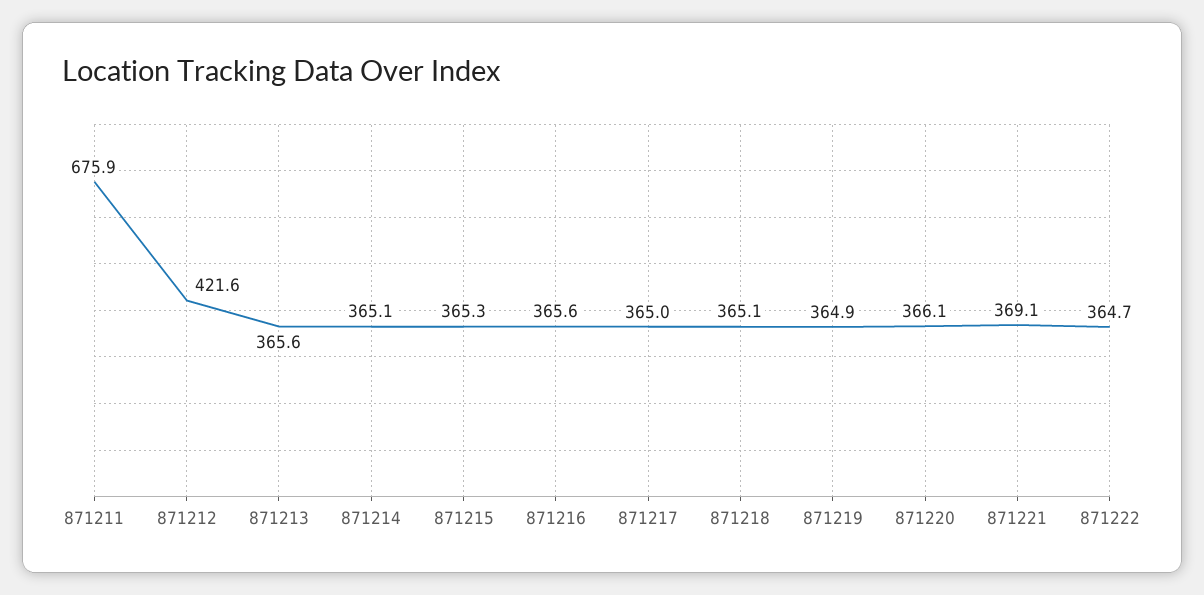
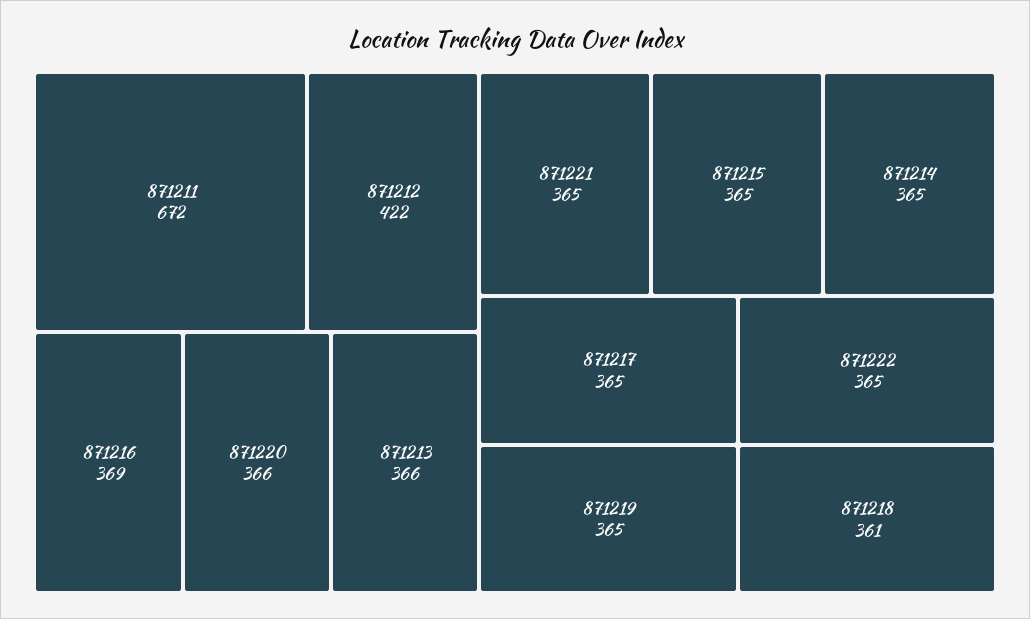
  {
-   "871211": 675.9,
+   "871211": 672,
    "871212": 421.6,
    "871213": 365.6,
    "871214": 365.1,
    "871215": 365.3,
-   "871216": 365.6,
+   "871216": 369,
    "871217": 365,
-   "871218": 365.1,
+   "871218": 361,
    "871219": 364.9,
    "871220": 366.1,
-   "871221": 369.1,
+   "871221": 365,
    "871222": 364.7
  }

